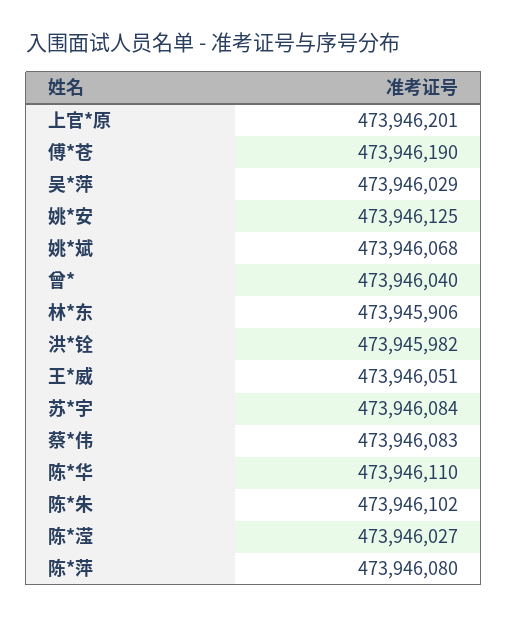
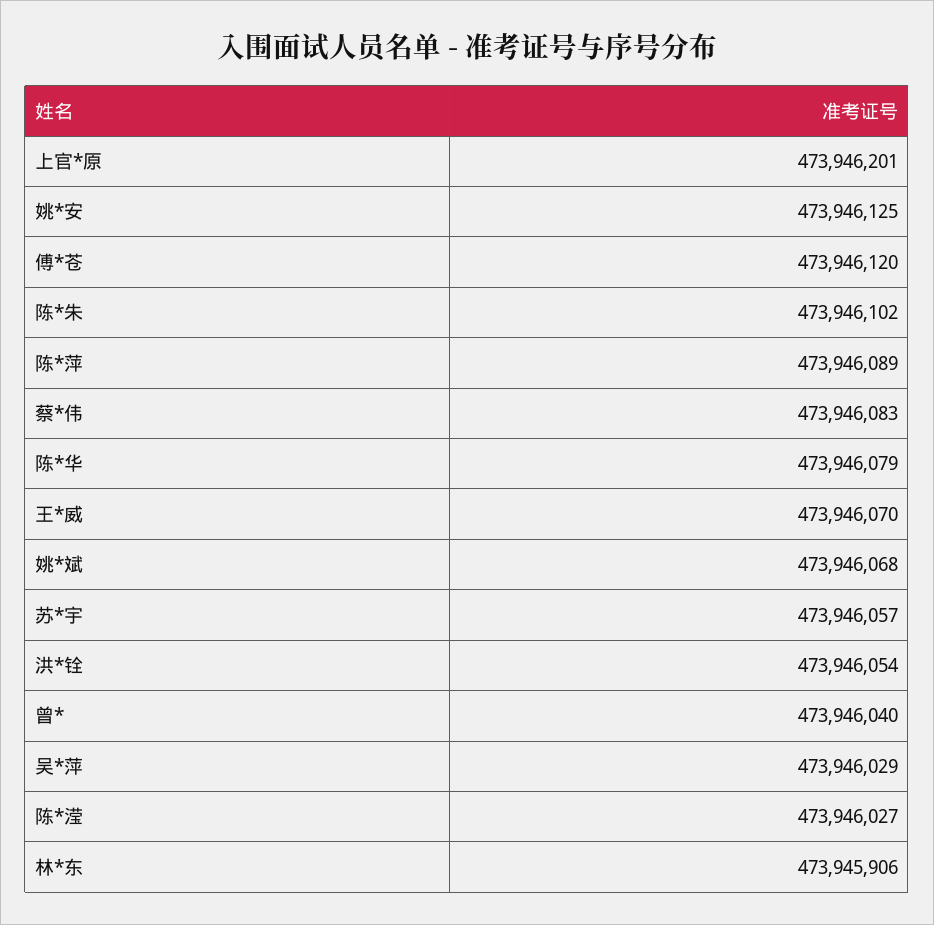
  {
    "上官*原": 473946201,
-   "傅*苍": 473946190,
+   "傅*苍": 473946120,
    "吴*萍": 473946029,
    "姚*安": 473946125,
    "姚*斌": 473946068,
    "曾*": 473946040,
    "林*东": 473945906,
-   "洪*铨": 473945982,
+   "洪*铨": 473946054,
-   "王*威": 473946051,
+   "王*威": 473946070,
-   "苏*宇": 473946084,
+   "苏*宇": 473946057,
    "蔡*伟": 473946083,
-   "陈*华": 473946110,
+   "陈*华": 473946079,
    "陈*朱": 473946102,
    "陈*滢": 473946027,
-   "陈*萍": 473946080
+   "陈*萍": 473946089
  }

